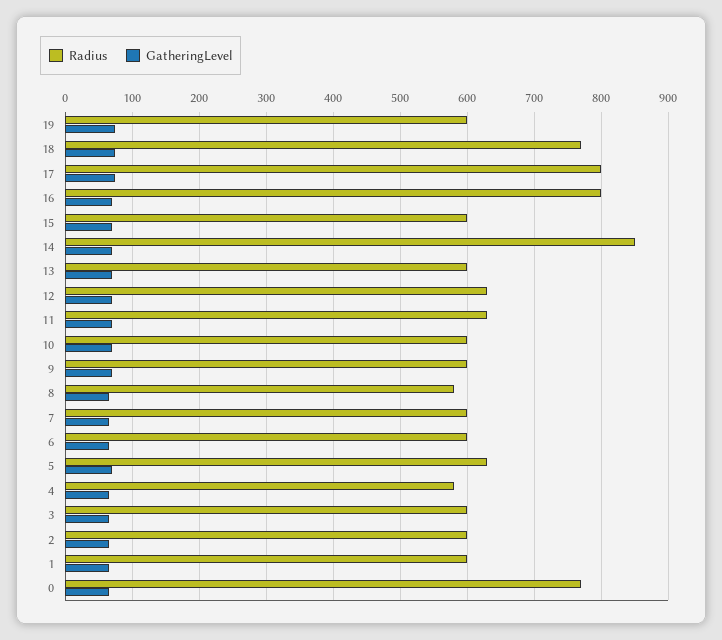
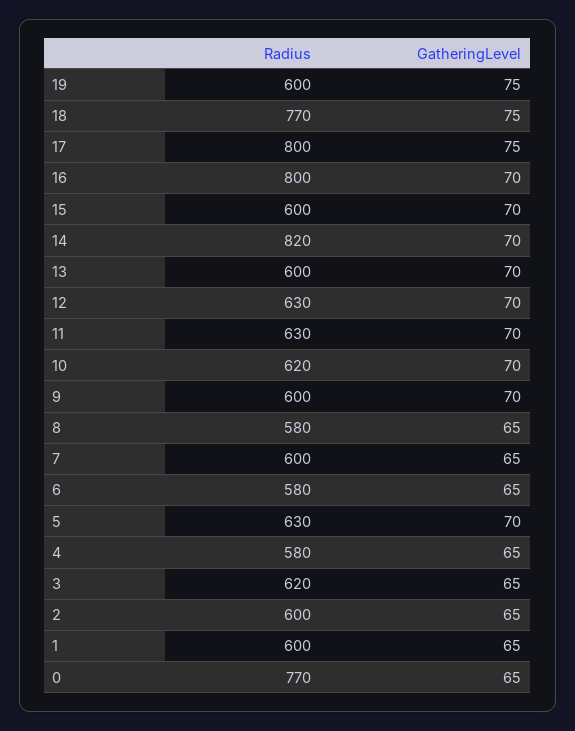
  {
    "Radius": {
      "19": 600,
      "18": 770,
      "17": 800,
      "16": 800,
      "15": 600,
-     "14": 850,
+     "14": 820,
      "13": 600,
      "12": 630,
      "11": 630,
-     "10": 600,
+     "10": 620,
      "9": 600,
      "8": 580,
      "7": 600,
-     "6": 600,
+     "6": 580,
      "5": 630,
      "4": 580,
-     "3": 600,
+     "3": 620,
      "2": 600,
      "1": 600,
      "0": 770
    },
    "GatheringLevel": {
      "19": 75,
      "18": 75,
      "17": 75,
      "16": 70,
      "15": 70,
      "14": 70,
      "13": 70,
      "12": 70,
      "11": 70,
      "10": 70,
      "9": 70,
      "8": 65,
      "7": 65,
      "6": 65,
      "5": 70,
      "4": 65,
      "3": 65,
      "2": 65,
      "1": 65,
      "0": 65
    }
  }

